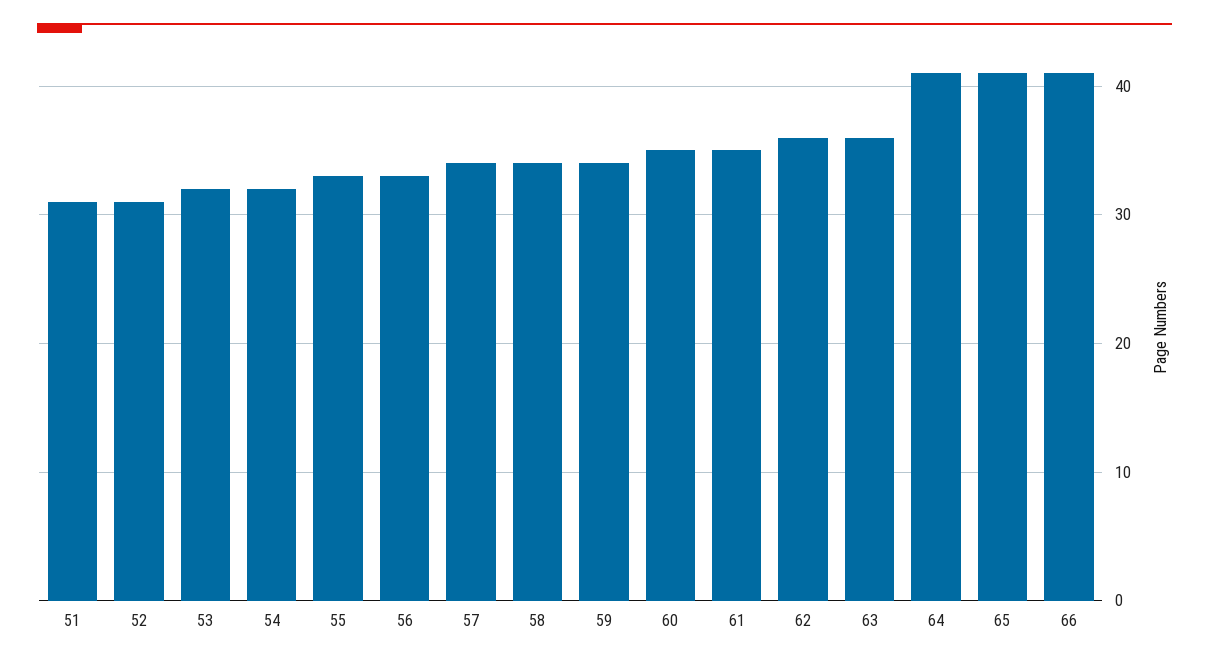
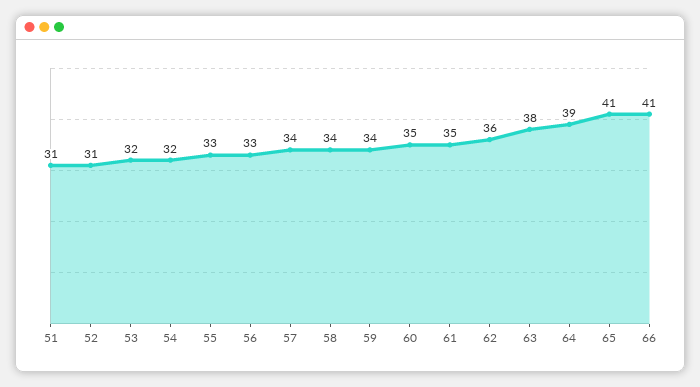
  {
    "51": 31,
    "52": 31,
    "53": 32,
    "54": 32,
    "55": 33,
    "56": 33,
    "57": 34,
    "58": 34,
    "59": 34,
    "60": 35,
    "61": 35,
    "62": 36,
-   "63": 36,
+   "63": 38,
-   "64": 41,
+   "64": 39,
    "65": 41,
    "66": 41
  }

